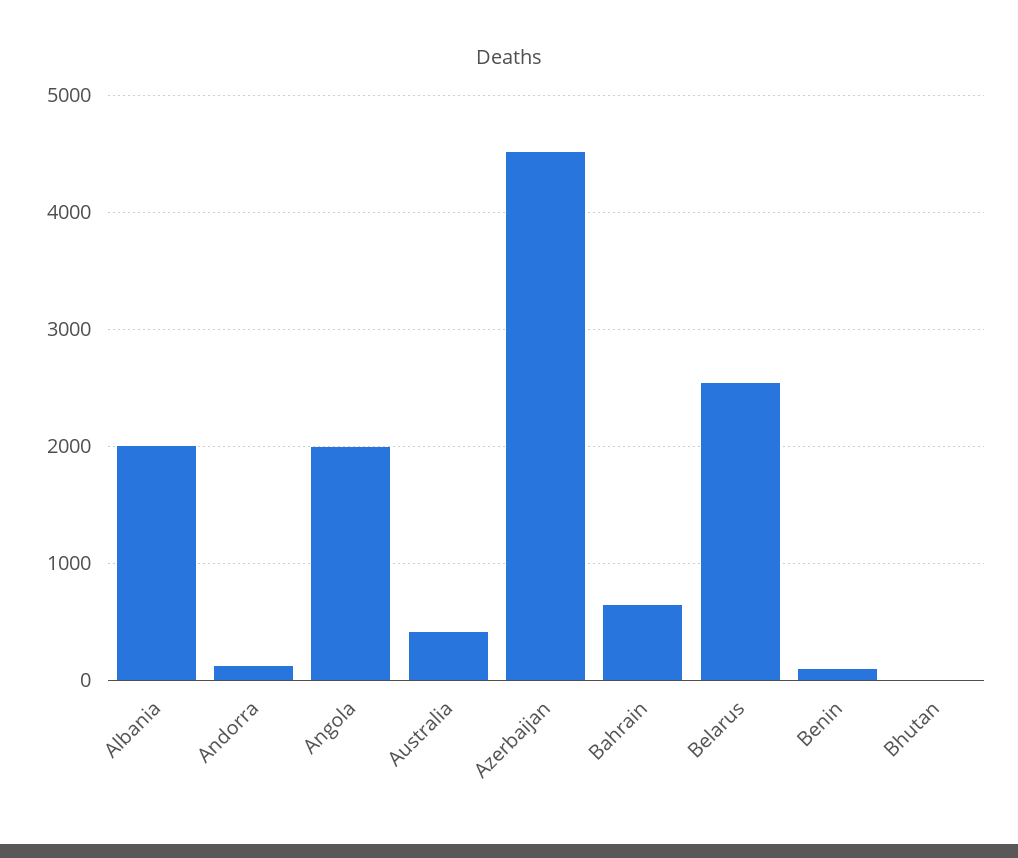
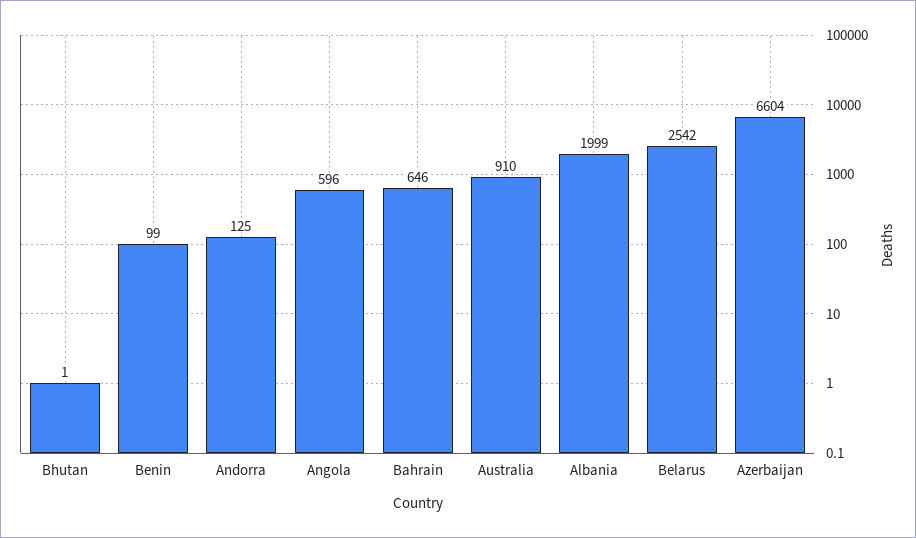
  {
    "Albania": 1999,
    "Andorra": 125,
-   "Angola": 2000,
+   "Angola": 596,
-   "Australia": 400,
+   "Australia": 910,
-   "Azerbaijan": 4500,
+   "Azerbaijan": 6604,
    "Bahrain": 646,
    "Belarus": 2542,
    "Benin": 99,
    "Bhutan": 1
  }

